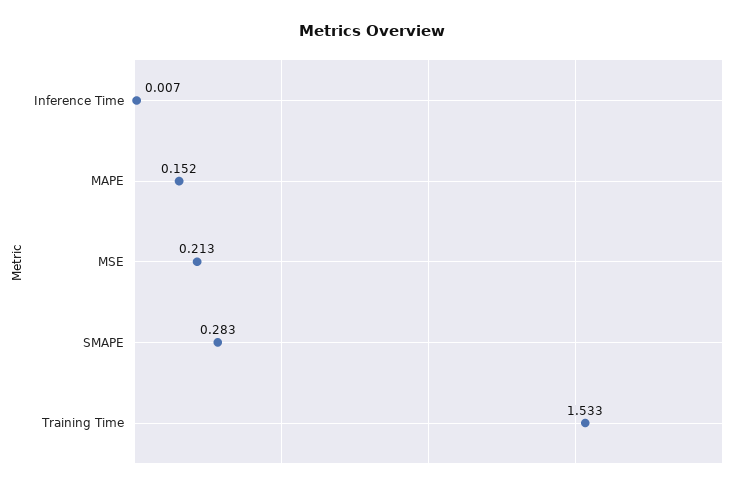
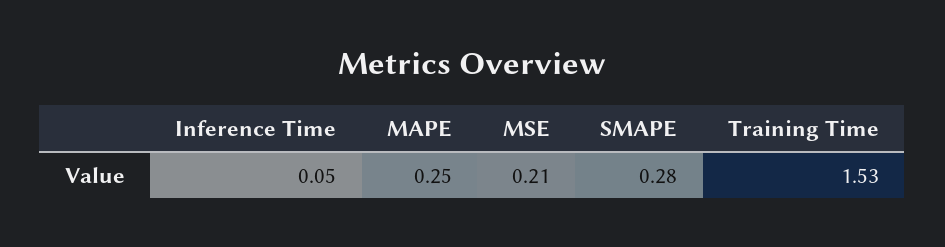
  {
-   "Inference Time": 0.007,
+   "Inference Time": 0.05,
-   "MAPE": 0.152,
+   "MAPE": 0.25,
    "MSE": 0.213,
    "SMAPE": 0.283,
    "Training Time": 1.533
  }

